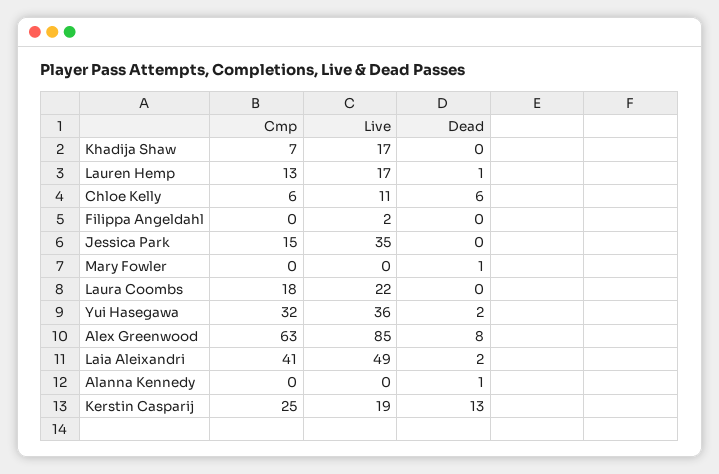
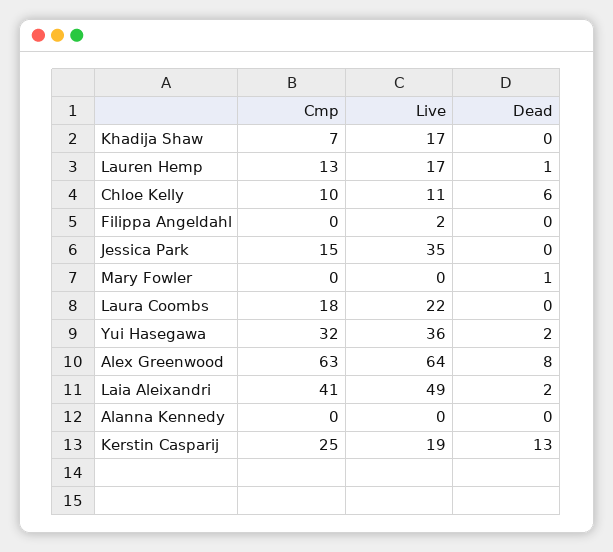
  {
    "Cmp": {
      "Khadija Shaw": 7,
      "Lauren Hemp": 13,
-     "Chloe Kelly": 6,
+     "Chloe Kelly": 10,
      "Filippa Angeldahl": 0,
      "Jessica Park": 15,
      "Mary Fowler": 0,
      "Laura Coombs": 18,
      "Yui Hasegawa": 32,
      "Alex Greenwood": 63,
      "Laia Aleixandri": 41,
      "Alanna Kennedy": 0,
      "Kerstin Casparij": 25
    },
    "Live": {
      "Khadija Shaw": 17,
      "Lauren Hemp": 17,
      "Chloe Kelly": 11,
      "Filippa Angeldahl": 2,
      "Jessica Park": 35,
      "Mary Fowler": 0,
      "Laura Coombs": 22,
      "Yui Hasegawa": 36,
-     "Alex Greenwood": 85,
+     "Alex Greenwood": 64,
      "Laia Aleixandri": 49,
      "Alanna Kennedy": 0,
      "Kerstin Casparij": 19
    },
    "Dead": {
      "Khadija Shaw": 0,
      "Lauren Hemp": 1,
      "Chloe Kelly": 6,
      "Filippa Angeldahl": 0,
      "Jessica Park": 0,
      "Mary Fowler": 1,
      "Laura Coombs": 0,
      "Yui Hasegawa": 2,
      "Alex Greenwood": 8,
      "Laia Aleixandri": 2,
-     "Alanna Kennedy": 1,
+     "Alanna Kennedy": 0,
      "Kerstin Casparij": 13
    }
  }

